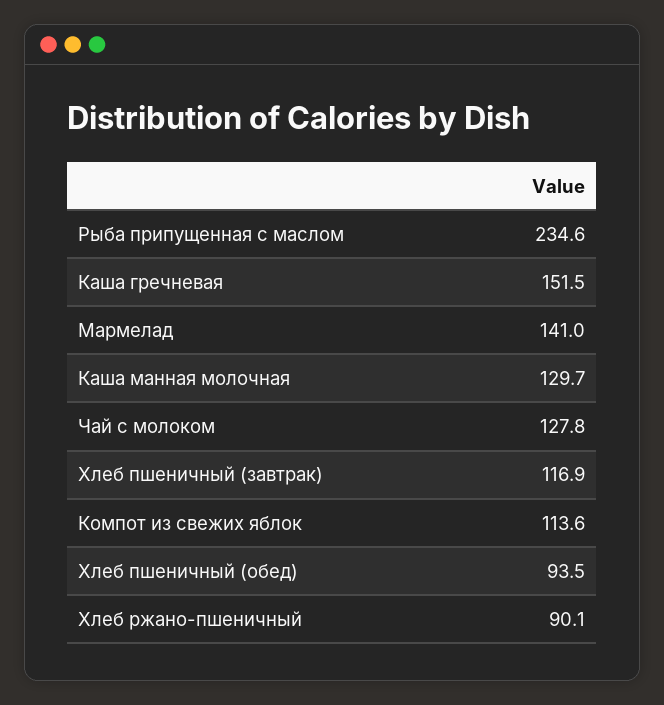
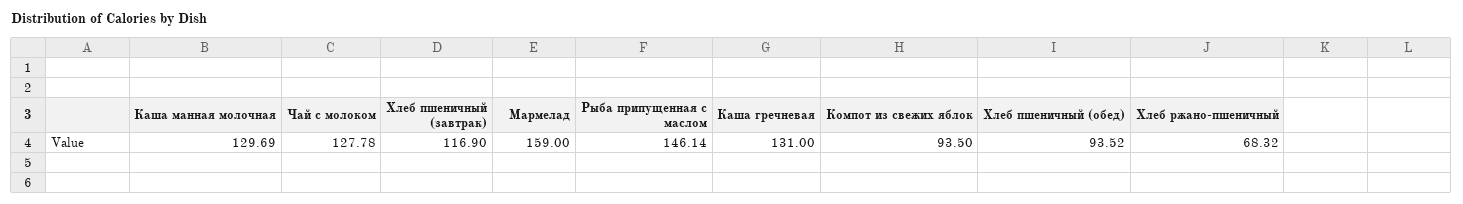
  {
-   "Рыба припущенная с маслом": 234.6,
+   "Рыба припущенная с маслом": 146.14,
-   "Каша гречневая": 151.5,
+   "Каша гречневая": 131,
-   "Мармелад": 141,
+   "Мармелад": 159,
    "Каша манная молочная": 129.69,
    "Чай с молоком": 127.78,
    "Хлеб пшеничный (завтрак)": 116.9,
-   "Компот из свежих яблок": 113.6,
+   "Компот из свежих яблок": 93.5,
    "Хлеб пшеничный (обед)": 93.52,
-   "Хлеб ржано-пшеничный": 90.1
+   "Хлеб ржано-пшеничный": 68.32
  }

